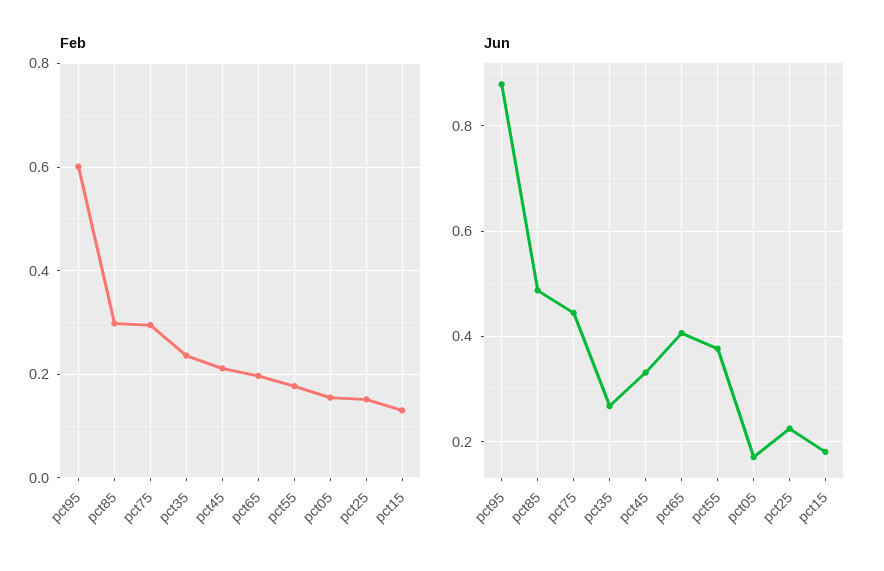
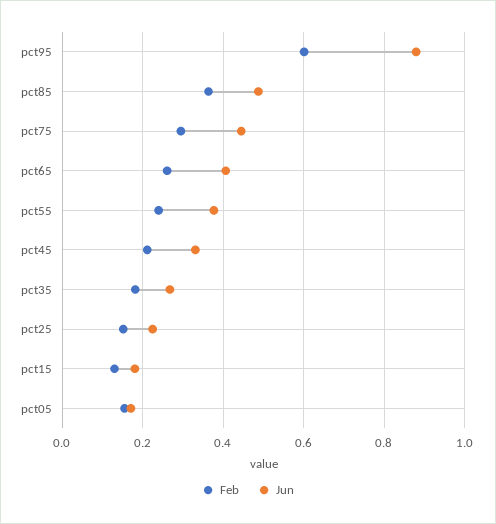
  {
    "Feb": {
      "pct95": 0.6,
-     "pct85": 0.3,
+     "pct85": 0.36,
      "pct75": 0.3,
-     "pct35": 0.24,
+     "pct35": 0.18,
      "pct45": 0.22,
-     "pct65": 0.2,
+     "pct65": 0.26,
-     "pct55": 0.18,
+     "pct55": 0.24,
      "pct05": 0.16,
      "pct25": 0.16,
      "pct15": 0.14
    },
    "Jun": {
      "pct95": 0.88,
      "pct85": 0.48,
      "pct75": 0.44,
      "pct35": 0.26,
      "pct45": 0.34,
      "pct65": 0.4,
      "pct55": 0.38,
      "pct05": 0.18,
      "pct25": 0.22,
      "pct15": 0.18
    }
  }

